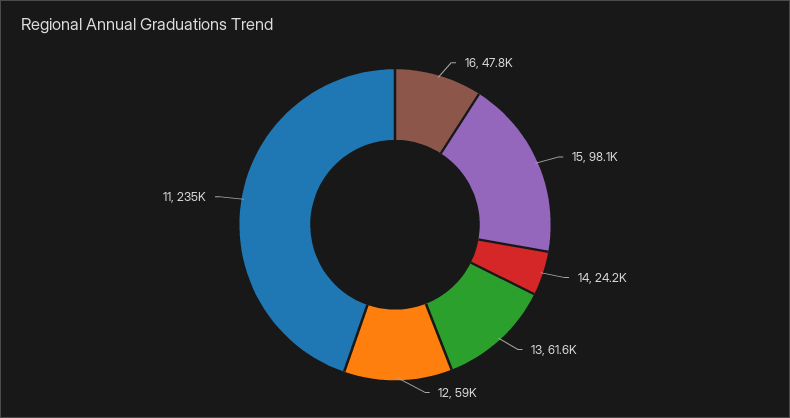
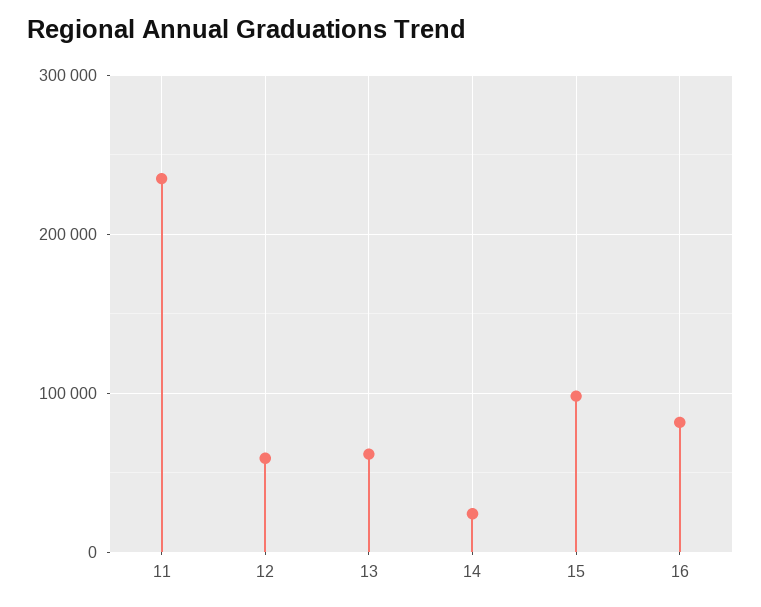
  {
-   "16": 47800,
+   "16": 80000,
    "15": 98100,
    "14": 24200,
    "13": 61600,
    "12": 59000,
    "11": 235000
  }

